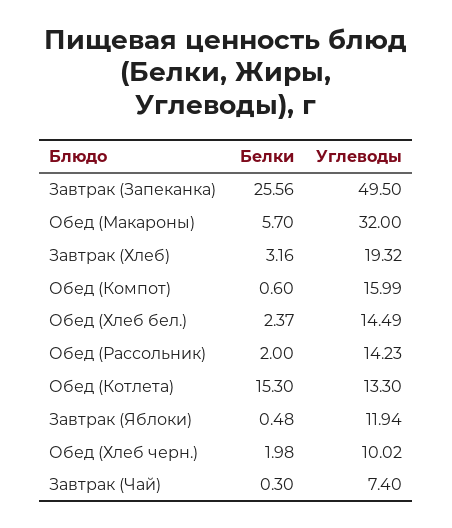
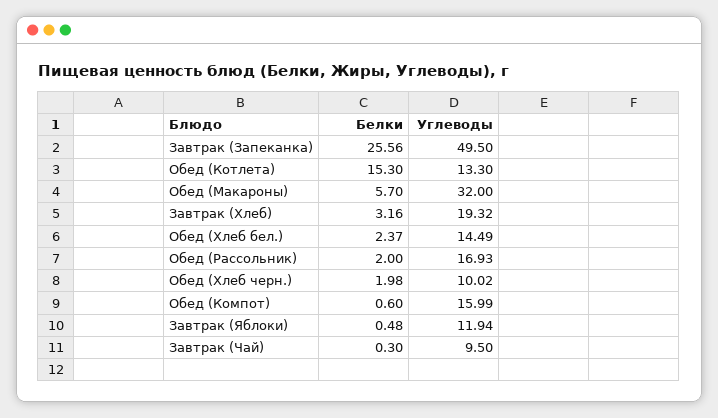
  {
    "Белки": {
      "Завтрак (Запеканка)": 25.56,
      "Обед (Макароны)": 5.7,
      "Завтрак (Хлеб)": 3.16,
      "Обед (Компот)": 0.6,
      "Обед (Хлеб бел.)": 2.37,
      "Обед (Рассольник)": 2,
      "Обед (Котлета)": 15.3,
      "Завтрак (Яблоки)": 0.48,
      "Обед (Хлеб черн.)": 1.98,
      "Завтрак (Чай)": 0.3
    },
    "Углеводы": {
      "Завтрак (Запеканка)": 49.5,
      "Обед (Макароны)": 32,
      "Завтрак (Хлеб)": 19.32,
      "Обед (Компот)": 15.99,
      "Обед (Хлеб бел.)": 14.49,
-     "Обед (Рассольник)": 14.23,
+     "Обед (Рассольник)": 16.93,
      "Обед (Котлета)": 13.3,
      "Завтрак (Яблоки)": 11.94,
      "Обед (Хлеб черн.)": 10.02,
-     "Завтрак (Чай)": 7.4
+     "Завтрак (Чай)": 9.5
    }
  }

